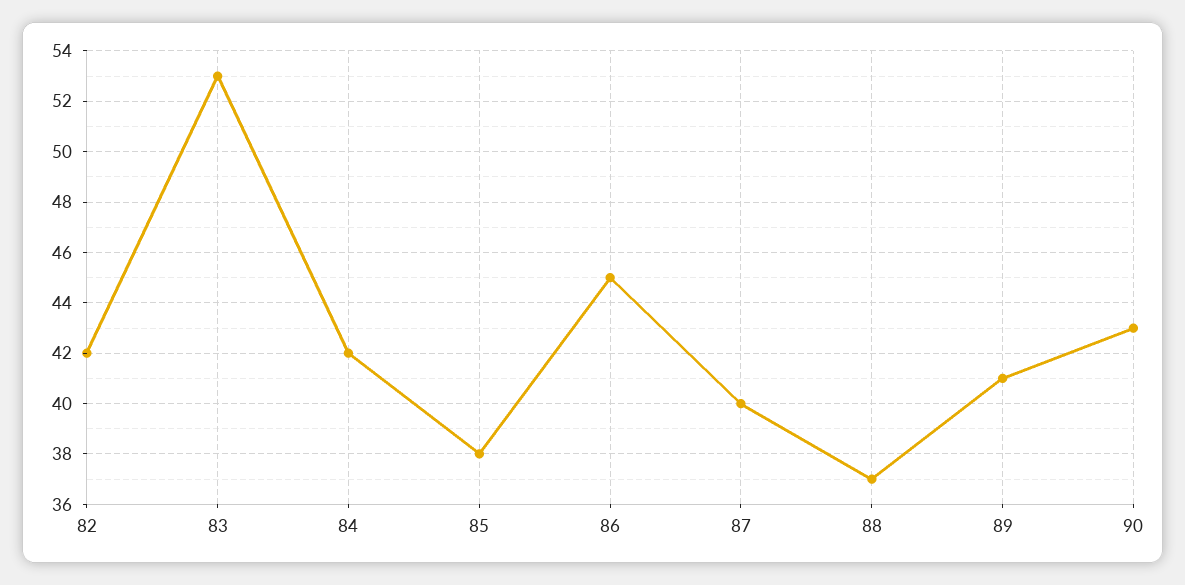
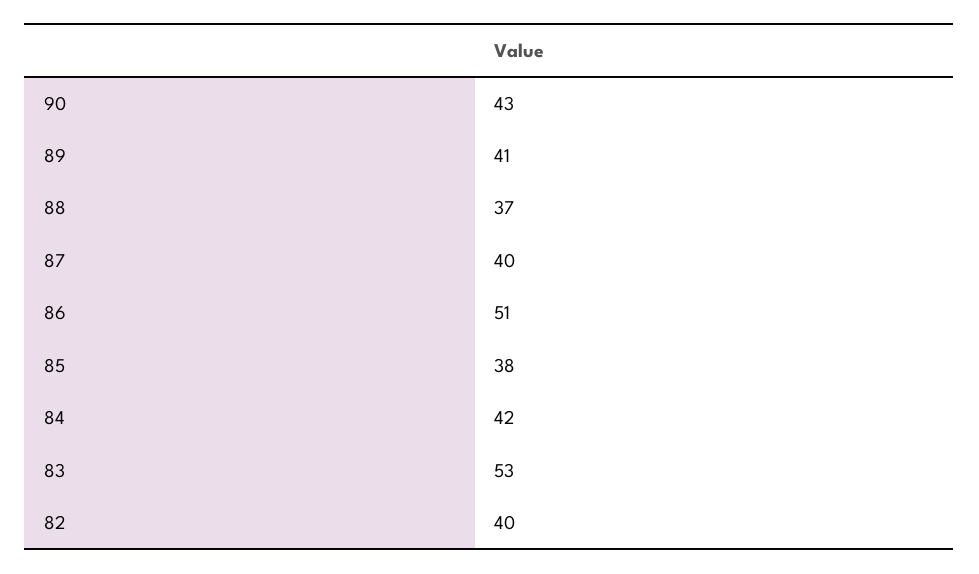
  {
-   "82": 42,
+   "82": 40,
    "83": 53,
    "84": 42,
    "85": 38,
-   "86": 45,
+   "86": 51,
    "87": 40,
    "88": 37,
    "89": 41,
    "90": 43
  }

